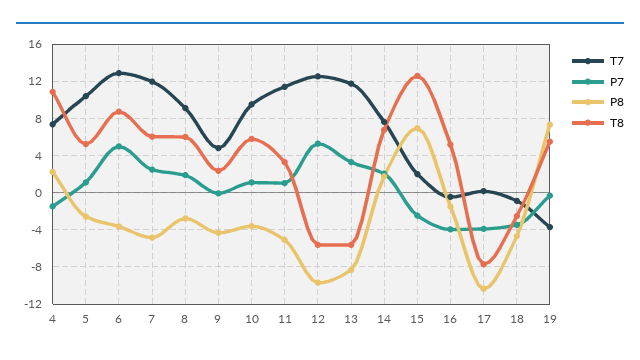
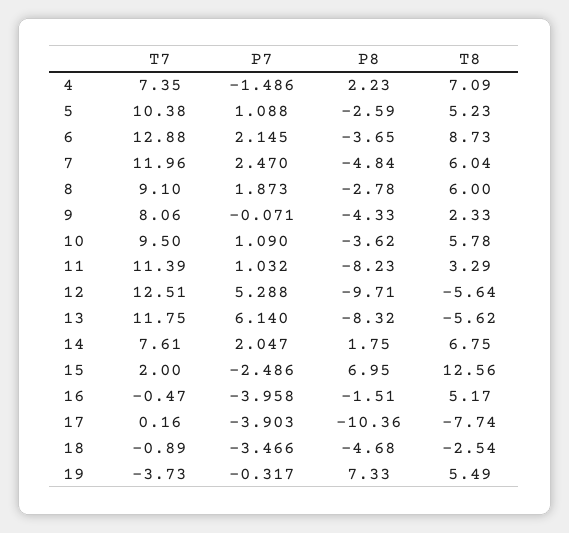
  {
    "T7": {
      "4": 7.35,
      "5": 10.38,
      "6": 12.88,
      "7": 11.96,
      "8": 9.1,
-     "9": 5,
+     "9": 8.06,
      "10": 9.5,
      "11": 11.39,
      "12": 12.51,
      "13": 11.75,
      "14": 7.61,
      "15": 2,
      "16": -0.47,
      "17": 0.16,
      "18": -0.89,
      "19": -3.73
    },
    "P7": {
      "4": -1.486,
      "5": 1.088,
-     "6": 5,
+     "6": 2.145,
      "7": 2.47,
      "8": 1.873,
      "9": -0.071,
      "10": 1.09,
      "11": 1.032,
      "12": 5.288,
-     "13": 3,
+     "13": 6.14,
      "14": 2.047,
      "15": -2.486,
      "16": -3.958,
      "17": -3.903,
      "18": -3.466,
      "19": -0.317
    },
    "P8": {
      "4": 2.23,
      "5": -2.59,
      "6": -3.65,
      "7": -4.84,
      "8": -2.78,
      "9": -4.33,
      "10": -3.62,
-     "11": -5,
+     "11": -8.23,
      "12": -9.71,
      "13": -8.32,
      "14": 1.75,
      "15": 6.95,
      "16": -1.51,
      "17": -10.36,
      "18": -4.68,
      "19": 7.33
    },
    "T8": {
-     "4": 11,
+     "4": 7.09,
      "5": 5.23,
      "6": 8.73,
      "7": 6.04,
      "8": 6,
      "9": 2.33,
      "10": 5.78,
      "11": 3.29,
      "12": -5.64,
      "13": -5.62,
      "14": 6.75,
      "15": 12.56,
      "16": 5.17,
      "17": -7.74,
      "18": -2.54,
      "19": 5.49
    }
  }

